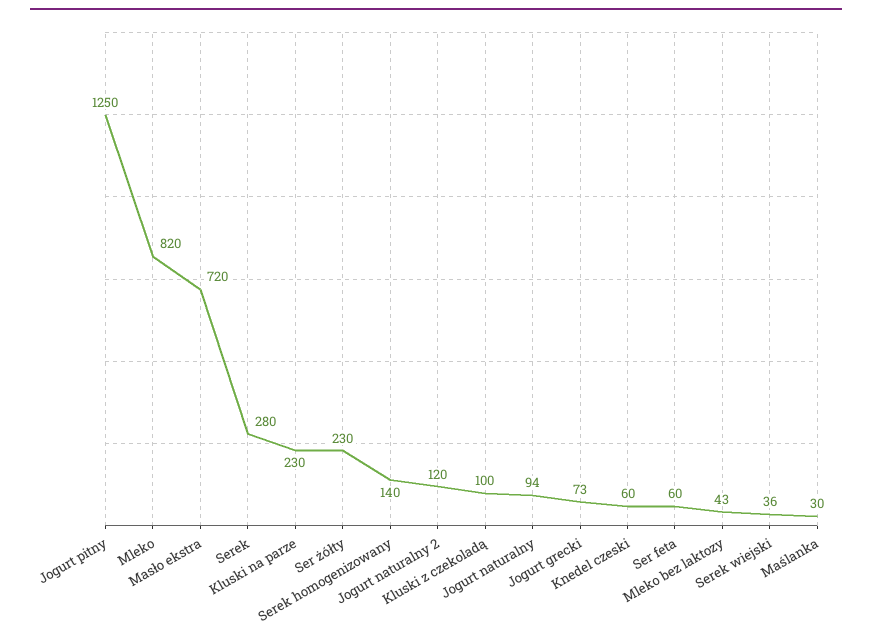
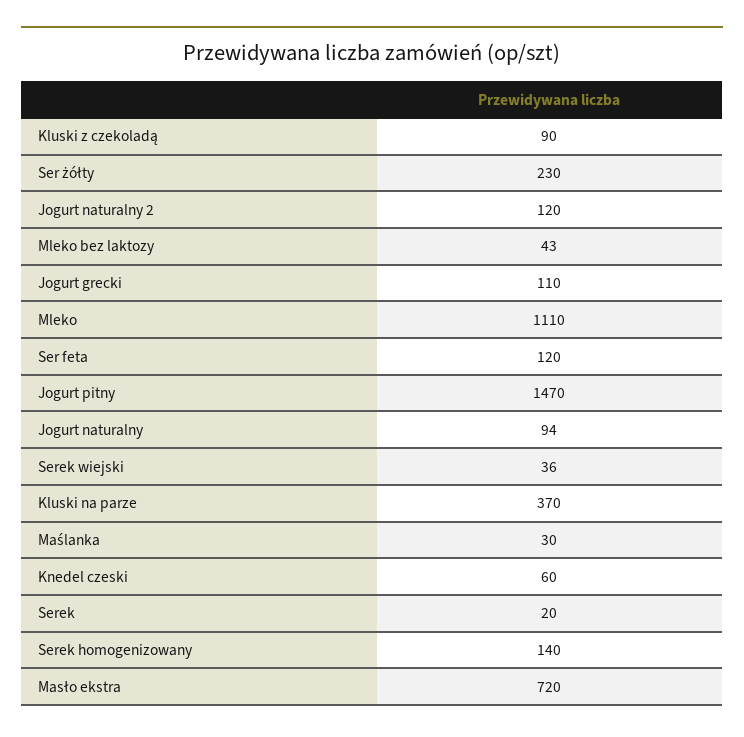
  {
-   "Jogurt pitny": 1250,
+   "Jogurt pitny": 1470,
-   "Mleko": 820,
+   "Mleko": 1110,
    "Masło ekstra": 720,
-   "Serek": 280,
+   "Serek": 20,
-   "Kluski na parze": 230,
+   "Kluski na parze": 370,
    "Ser żółty": 230,
    "Serek homogenizowany": 140,
    "Jogurt naturalny 2": 120,
-   "Kluski z czekoladą": 100,
+   "Kluski z czekoladą": 90,
    "Jogurt naturalny": 94,
-   "Jogurt grecki": 73,
+   "Jogurt grecki": 110,
    "Knedel czeski": 60,
-   "Ser feta": 60,
+   "Ser feta": 120,
    "Mleko bez laktozy": 43,
    "Serek wiejski": 36,
    "Maślanka": 30
  }

